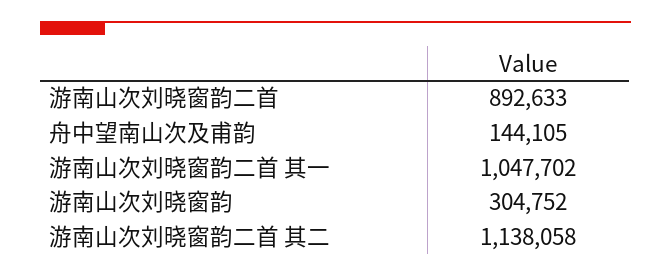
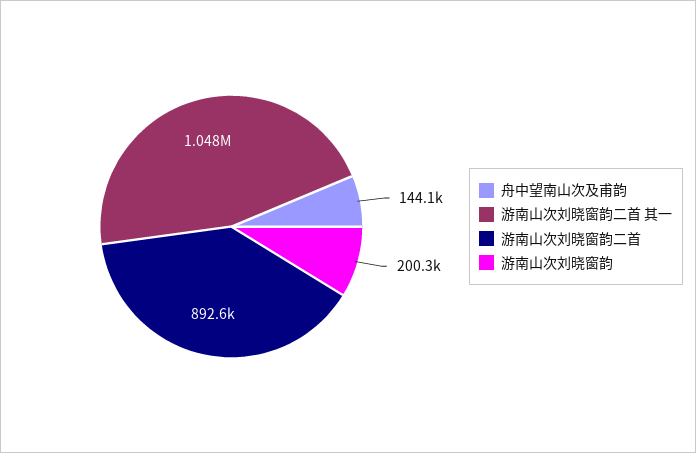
  {
    "游南山次刘晓窗韵二首": 892633,
    "舟中望南山次及甫韵": 144105,
    "游南山次刘晓窗韵二首 其一": 1047702,
-   "游南山次刘晓窗韵": 304752,
+   "游南山次刘晓窗韵": 200300
-   "游南山次刘晓窗韵二首 其二": 1138058
  }

